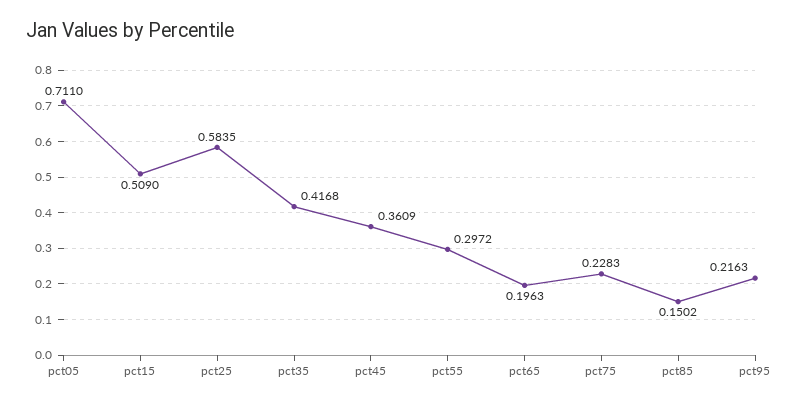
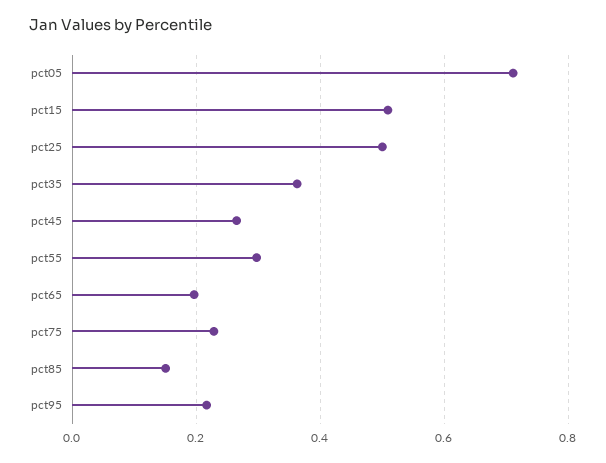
  {
    "pct05": 0.711,
    "pct15": 0.509,
-   "pct25": 0.5835,
+   "pct25": 0.5,
-   "pct35": 0.4168,
+   "pct35": 0.36,
-   "pct45": 0.3609,
+   "pct45": 0.26,
    "pct55": 0.2972,
    "pct65": 0.1963,
    "pct75": 0.2283,
    "pct85": 0.1502,
    "pct95": 0.2163
  }

